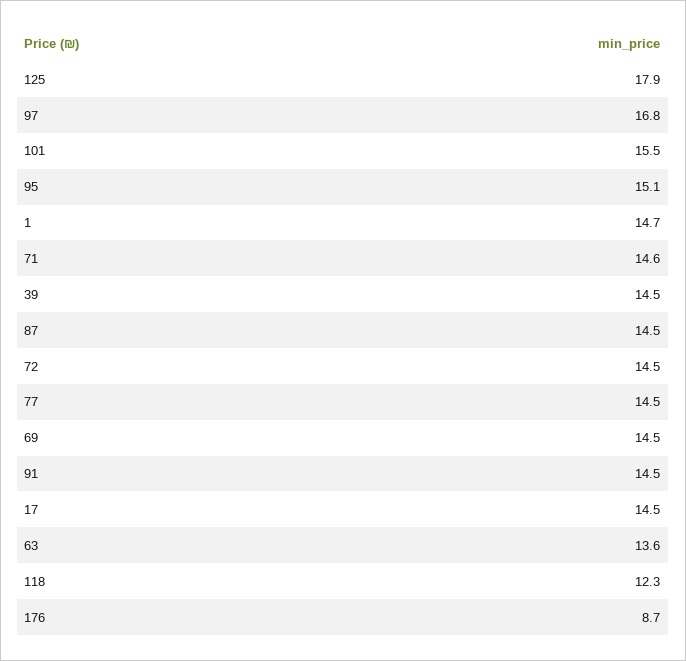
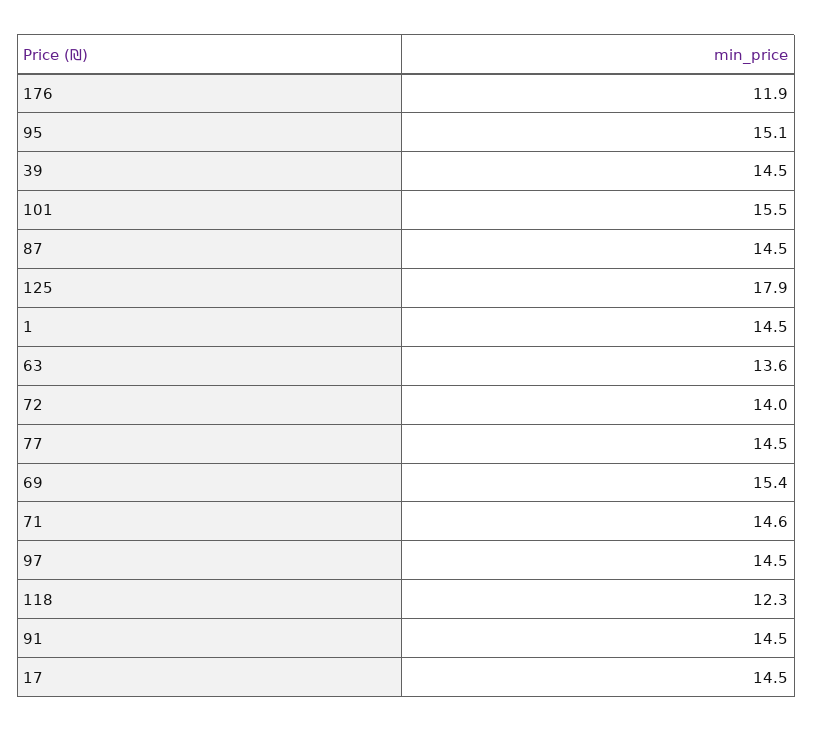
  {
    "125": 17.9,
-   "97": 16.8,
+   "97": 14.5,
    "101": 15.5,
    "95": 15.1,
-   "1": 14.7,
+   "1": 14.5,
    "71": 14.6,
    "39": 14.5,
    "87": 14.5,
-   "72": 14.5,
+   "72": 14,
    "77": 14.5,
-   "69": 14.5,
+   "69": 15.4,
    "91": 14.5,
    "17": 14.5,
    "63": 13.6,
    "118": 12.3,
-   "176": 8.7
+   "176": 11.9
  }

